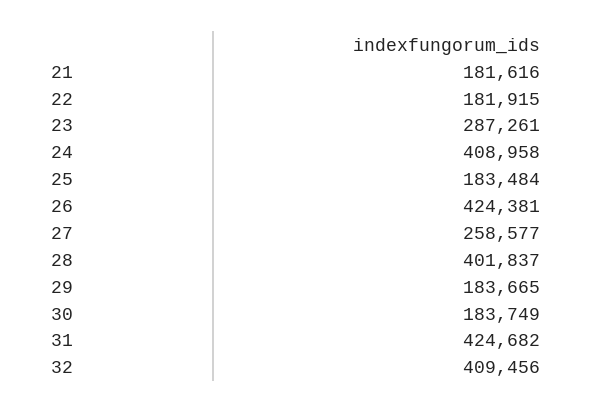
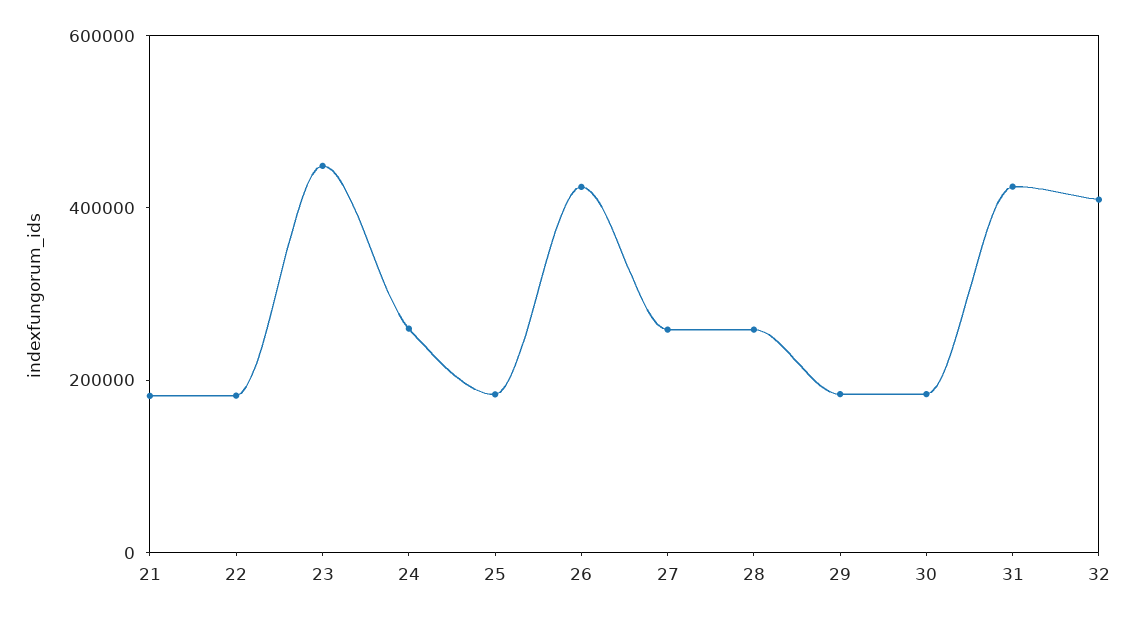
  {
    "21": 181616,
    "22": 181915,
-   "23": 287261,
+   "23": 450000,
-   "24": 408958,
+   "24": 250000,
    "25": 183484,
    "26": 424381,
    "27": 258577,
-   "28": 401837,
+   "28": 250000,
    "29": 183665,
    "30": 183749,
    "31": 424682,
    "32": 409456
  }

